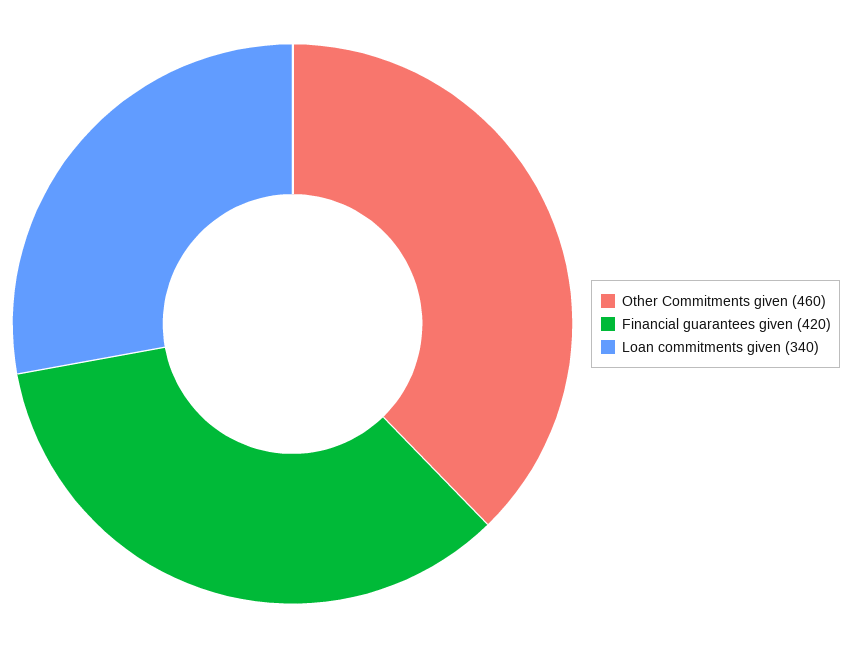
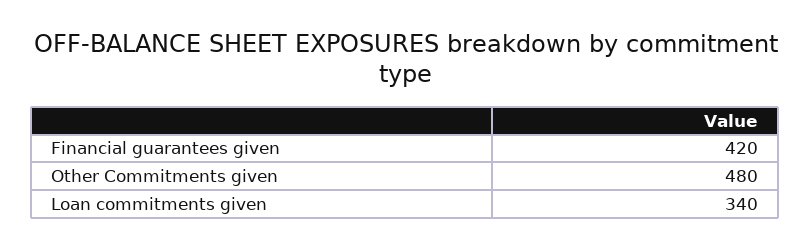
  {
-   "Other Commitments given": 460,
+   "Other Commitments given": 480,
    "Financial guarantees given": 420,
    "Loan commitments given": 340
  }

